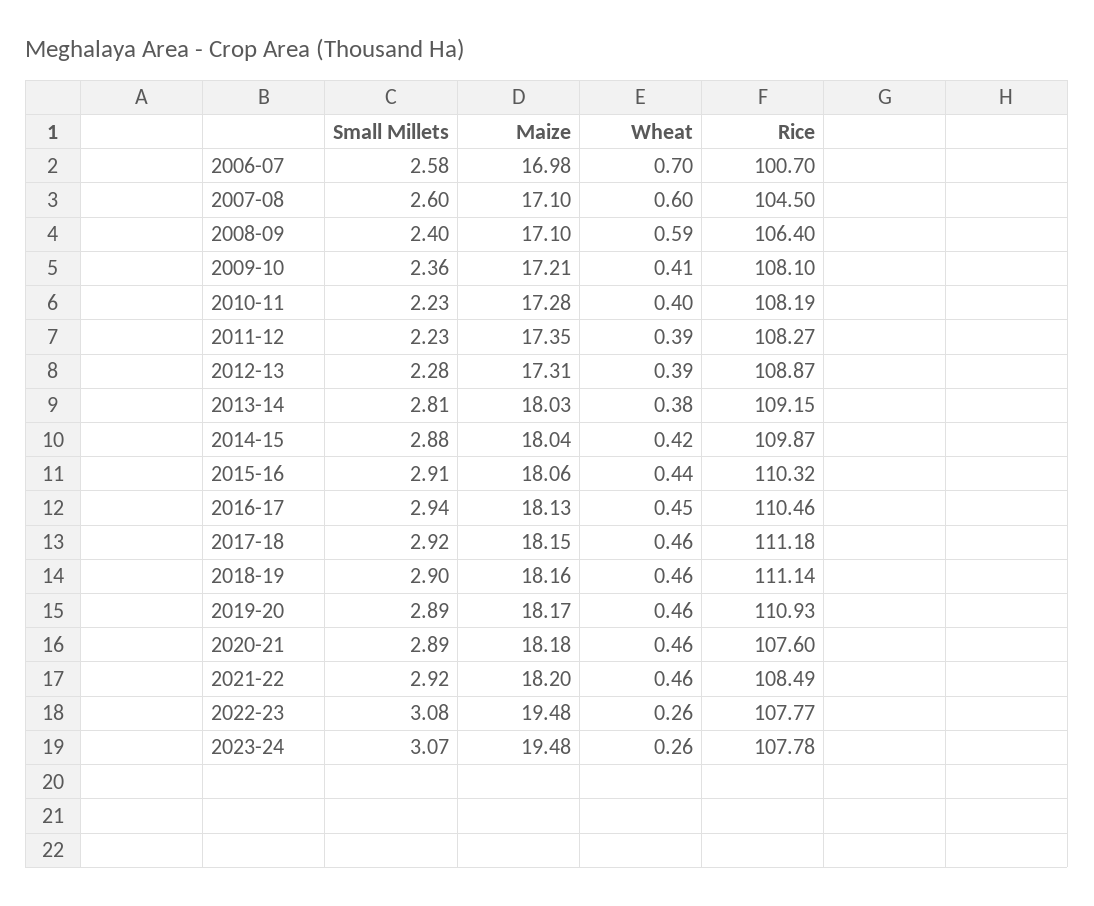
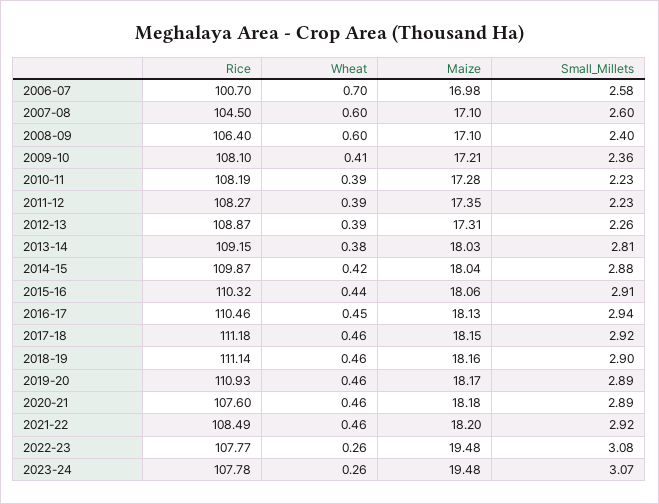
  {
    "Small Millets": {
      "2006-07": 2.58,
      "2007-08": 2.6,
      "2008-09": 2.4,
      "2009-10": 2.36,
      "2010-11": 2.23,
      "2011-12": 2.23,
-     "2012-13": 2.28,
+     "2012-13": 2.26,
      "2013-14": 2.81,
      "2014-15": 2.88,
      "2015-16": 2.91,
      "2016-17": 2.94,
      "2017-18": 2.92,
      "2018-19": 2.9,
      "2019-20": 2.89,
      "2020-21": 2.89,
      "2021-22": 2.92,
      "2022-23": 3.08,
      "2023-24": 3.07
    },
    "Maize": {
      "2006-07": 16.98,
      "2007-08": 17.1,
      "2008-09": 17.1,
      "2009-10": 17.21,
      "2010-11": 17.28,
      "2011-12": 17.35,
      "2012-13": 17.31,
      "2013-14": 18.03,
      "2014-15": 18.04,
      "2015-16": 18.06,
      "2016-17": 18.13,
      "2017-18": 18.15,
      "2018-19": 18.16,
      "2019-20": 18.17,
      "2020-21": 18.18,
      "2021-22": 18.2,
      "2022-23": 19.48,
      "2023-24": 19.48
    },
    "Wheat": {
      "2006-07": 0.7,
      "2007-08": 0.6,
-     "2008-09": 0.59,
+     "2008-09": 0.6,
      "2009-10": 0.41,
-     "2010-11": 0.4,
+     "2010-11": 0.39,
      "2011-12": 0.39,
      "2012-13": 0.39,
      "2013-14": 0.38,
      "2014-15": 0.42,
      "2015-16": 0.44,
      "2016-17": 0.45,
      "2017-18": 0.46,
      "2018-19": 0.46,
      "2019-20": 0.46,
      "2020-21": 0.46,
      "2021-22": 0.46,
      "2022-23": 0.26,
      "2023-24": 0.26
    },
    "Rice": {
      "2006-07": 100.7,
      "2007-08": 104.5,
      "2008-09": 106.4,
      "2009-10": 108.1,
      "2010-11": 108.19,
      "2011-12": 108.27,
      "2012-13": 108.87,
      "2013-14": 109.15,
      "2014-15": 109.87,
      "2015-16": 110.32,
      "2016-17": 110.46,
      "2017-18": 111.18,
      "2018-19": 111.14,
      "2019-20": 110.93,
      "2020-21": 107.6,
      "2021-22": 108.49,
      "2022-23": 107.77,
      "2023-24": 107.78
    }
  }

